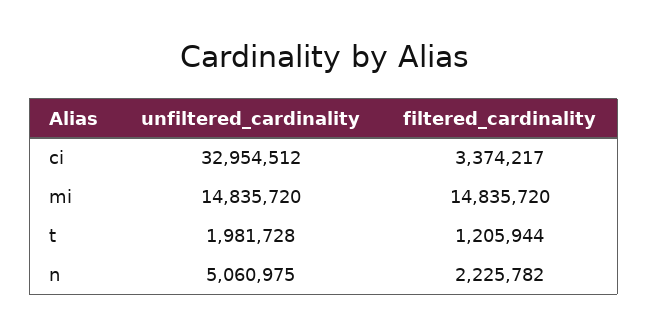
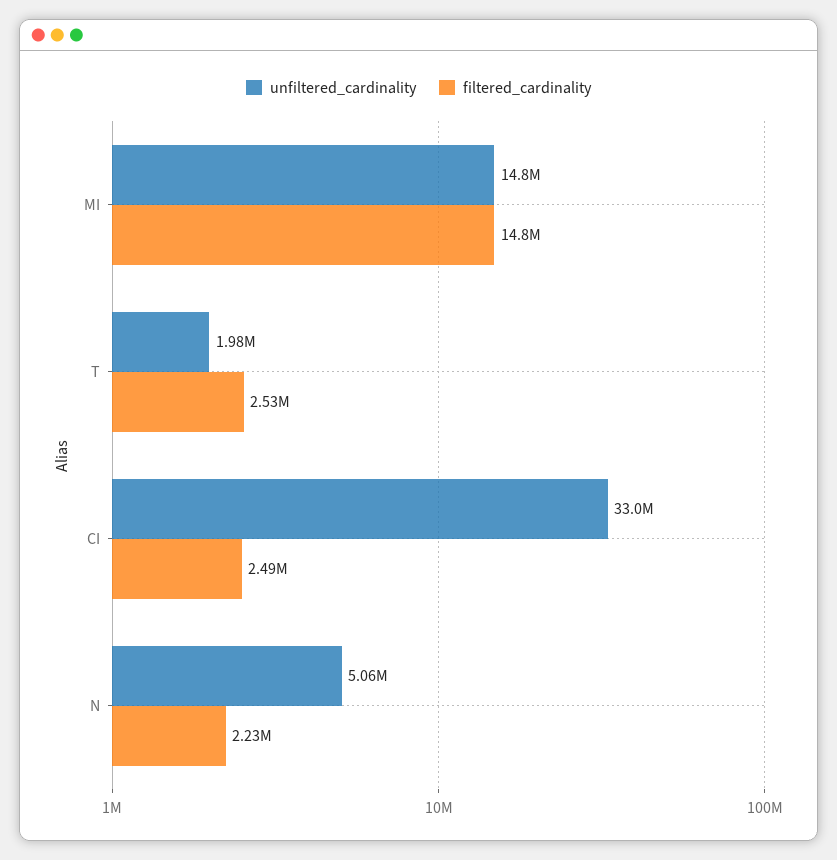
  {
    "unfiltered_cardinality": {
      "ci": 32954512,
      "mi": 14835720,
      "t": 1981728,
      "n": 5060975
    },
    "filtered_cardinality": {
-     "ci": 3374217,
+     "ci": 2490000,
      "mi": 14835720,
-     "t": 1205944,
+     "t": 2530000,
      "n": 2225782
    }
  }

